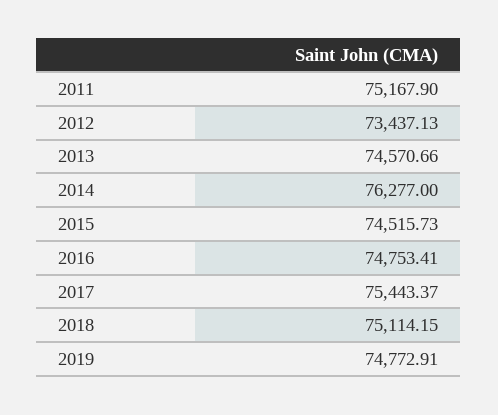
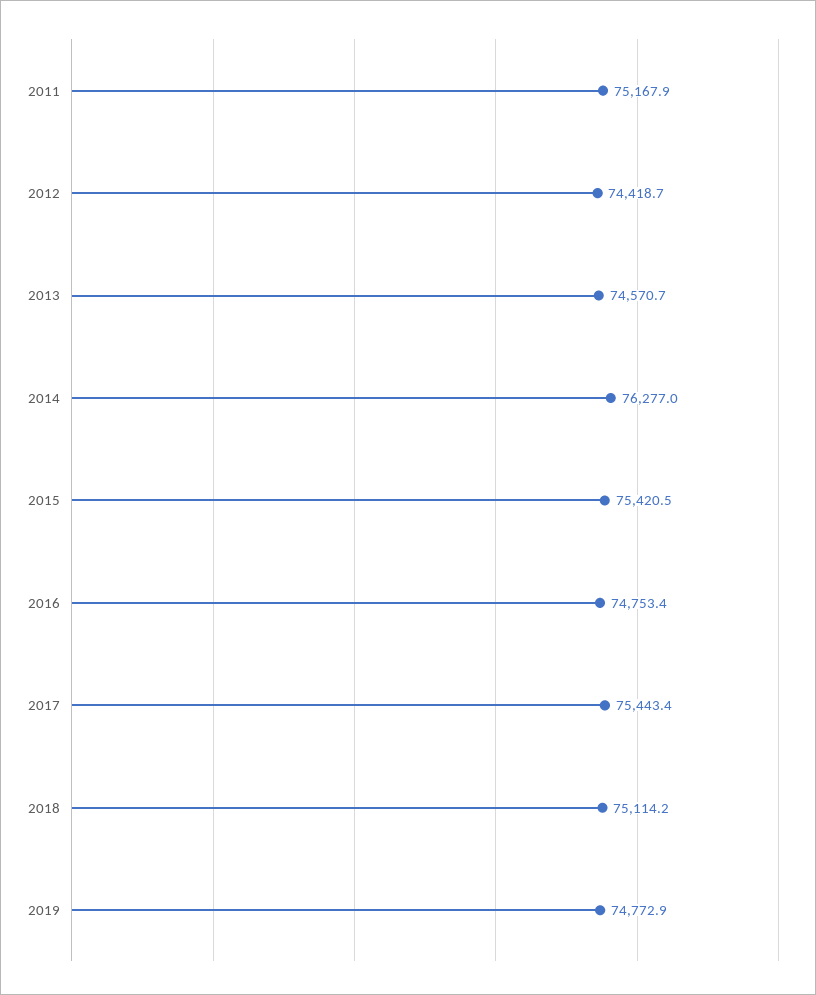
  {
    "2011": 75167.9,
-   "2012": 73437.13,
+   "2012": 74418.7,
    "2013": 74570.66,
    "2014": 76277,
-   "2015": 74515.73,
+   "2015": 75420.5,
    "2016": 74753.41,
    "2017": 75443.37,
    "2018": 75114.15,
    "2019": 74772.91
  }

